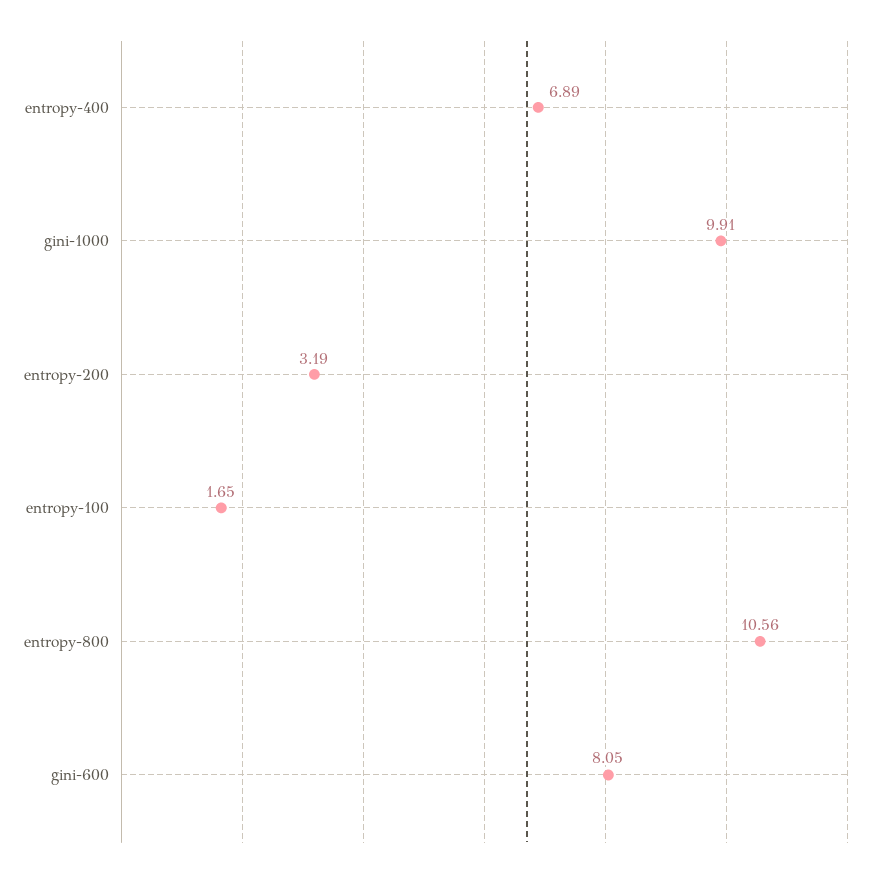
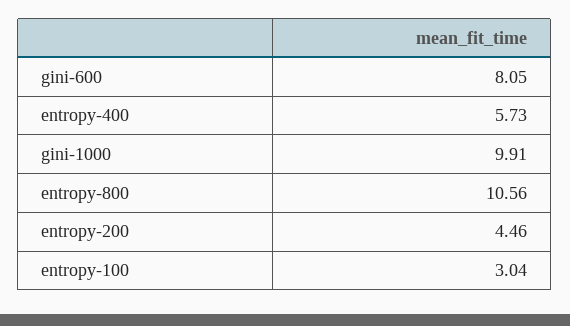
  {
-   "entropy-400": 6.89,
+   "entropy-400": 5.73,
    "gini-1000": 9.91,
-   "entropy-200": 3.19,
+   "entropy-200": 4.46,
-   "entropy-100": 1.65,
+   "entropy-100": 3.04,
    "entropy-800": 10.56,
    "gini-600": 8.05
  }

